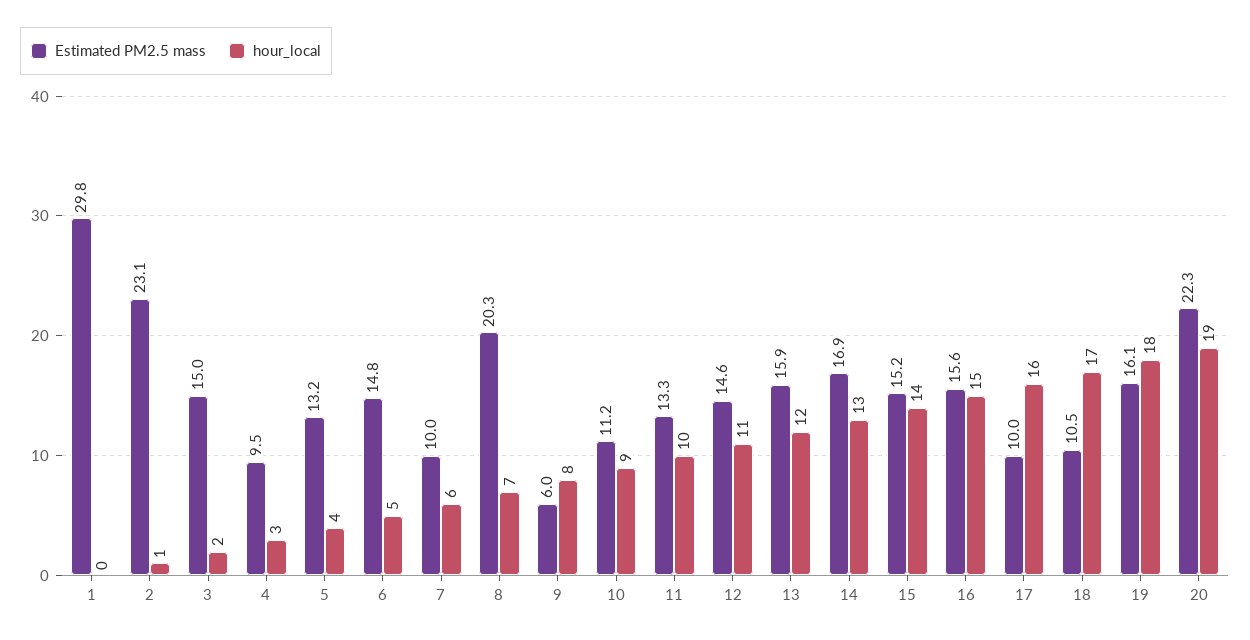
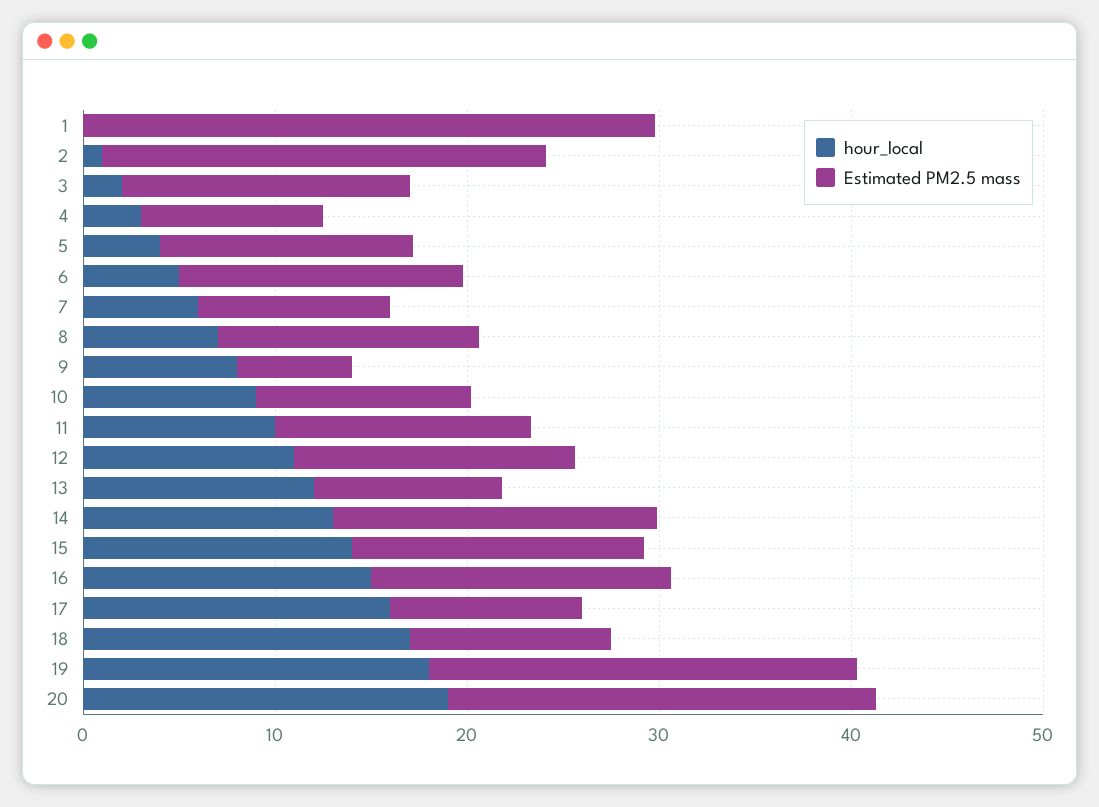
  {
    "Estimated PM2.5 mass": {
      "1": 29.8,
      "2": 23.1,
      "3": 15,
      "4": 9.5,
      "5": 13.2,
      "6": 14.8,
      "7": 10,
-     "8": 20.3,
+     "8": 14,
      "9": 6,
      "10": 11.2,
      "11": 13.3,
      "12": 14.6,
-     "13": 15.9,
+     "13": 10,
      "14": 16.9,
      "15": 15.2,
      "16": 15.6,
      "17": 10,
      "18": 10.5,
-     "19": 16.1,
+     "19": 22,
      "20": 22.3
    },
    "hour_local": {
      "1": 0,
      "2": 1,
      "3": 2,
      "4": 3,
      "5": 4,
      "6": 5,
      "7": 6,
      "8": 7,
      "9": 8,
      "10": 9,
      "11": 10,
      "12": 11,
      "13": 12,
      "14": 13,
      "15": 14,
      "16": 15,
      "17": 16,
      "18": 17,
      "19": 18,
      "20": 19
    }
  }

